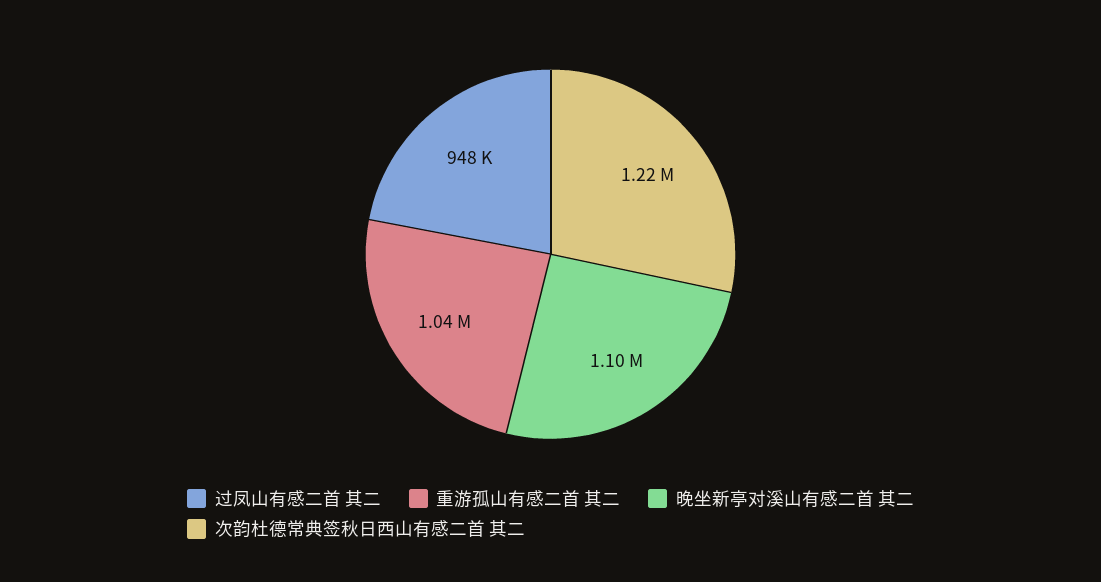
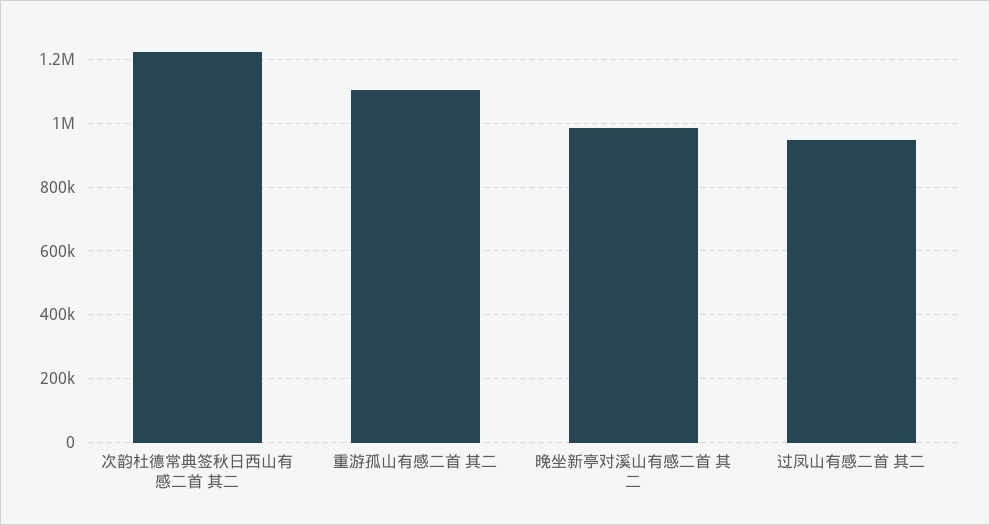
  {
    "过凤山有感二首 其二": 948000,
-   "重游孤山有感二首 其二": 1040000,
+   "重游孤山有感二首 其二": 1100000,
-   "晚坐新亭对溪山有感二首 其二": 1100000,
+   "晚坐新亭对溪山有感二首 其二": 980000,
    "次韵杜德常典签秋日西山有感二首 其二": 1220000
  }

